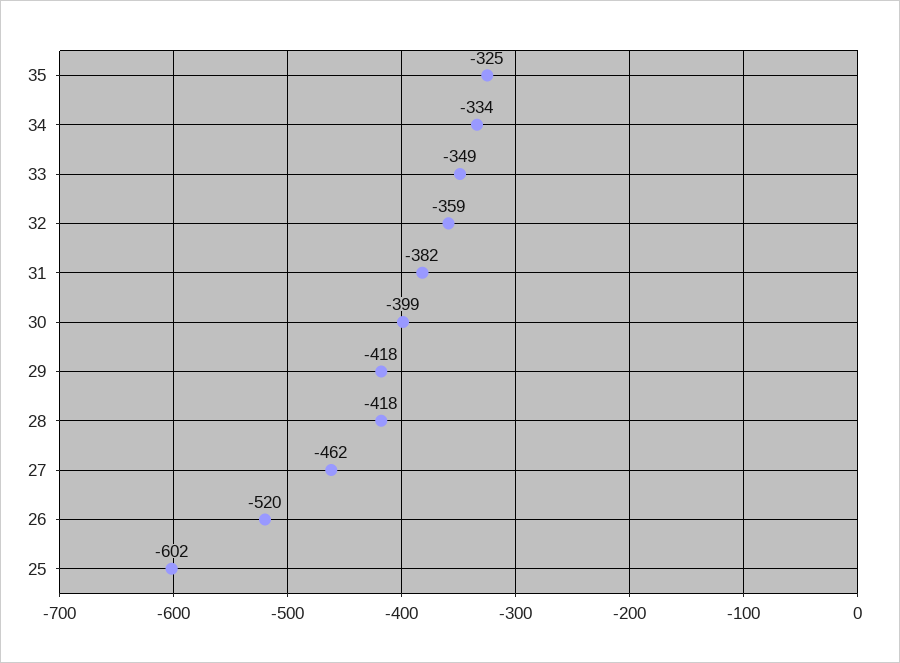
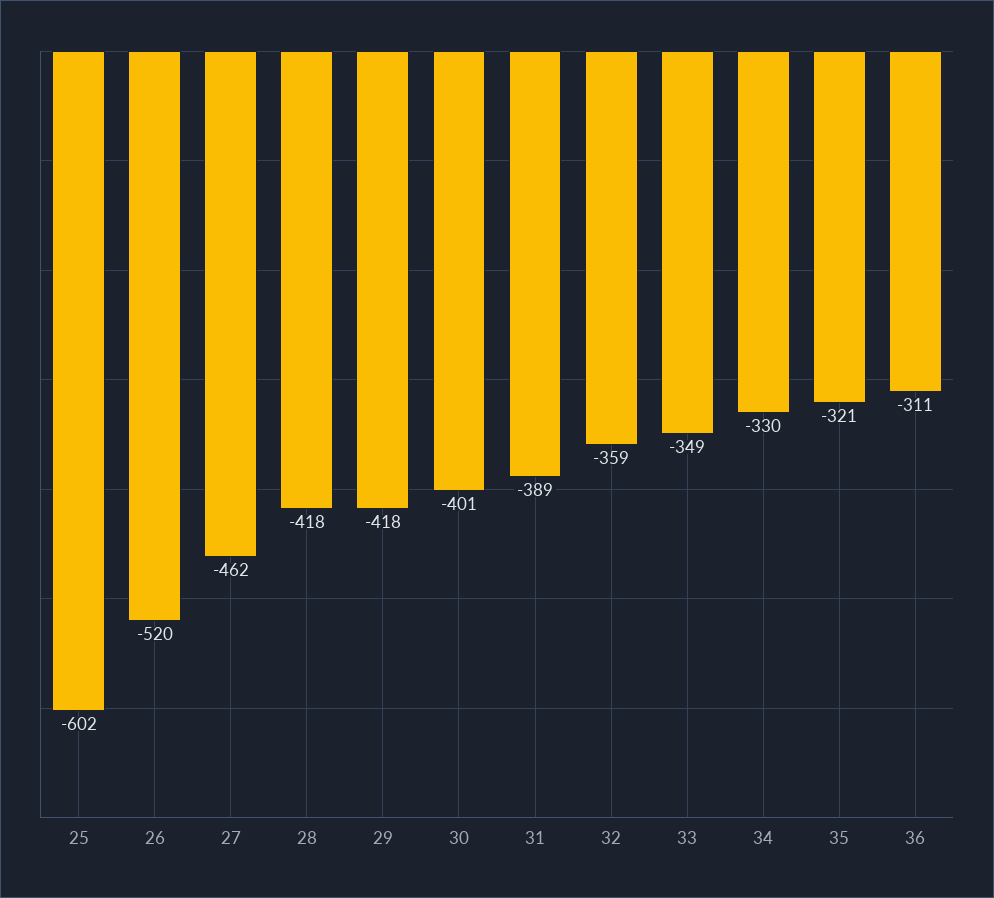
  {
-   "35": -325,
+   "35": -321,
-   "34": -334,
+   "34": -330,
    "33": -349,
    "32": -359,
-   "31": -382,
+   "31": -389,
-   "30": -399,
+   "30": -401,
    "29": -418,
    "28": -418,
    "27": -462,
    "26": -520,
-   "25": -602
+   "25": -602,
+   "36": -311
  }

